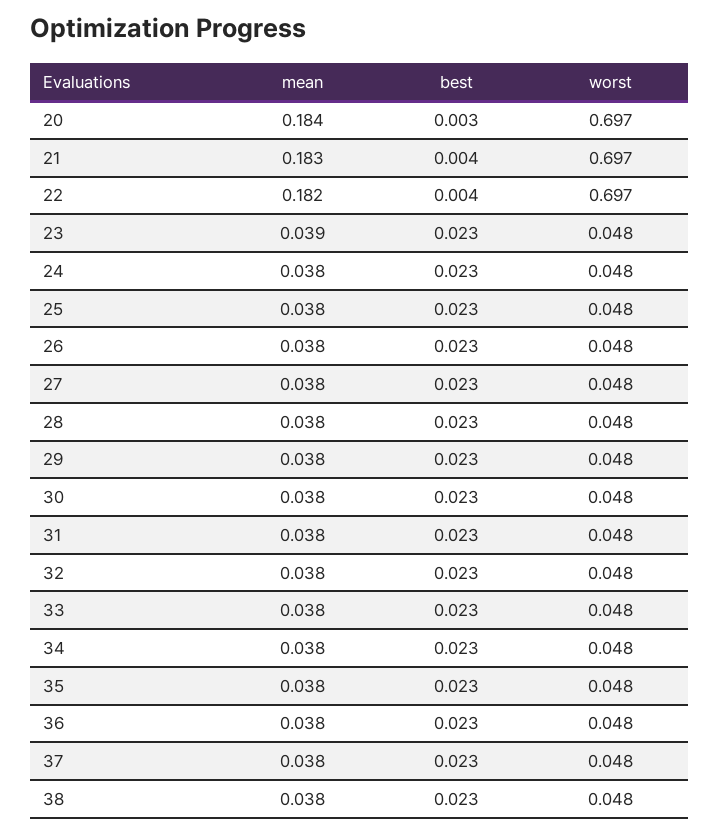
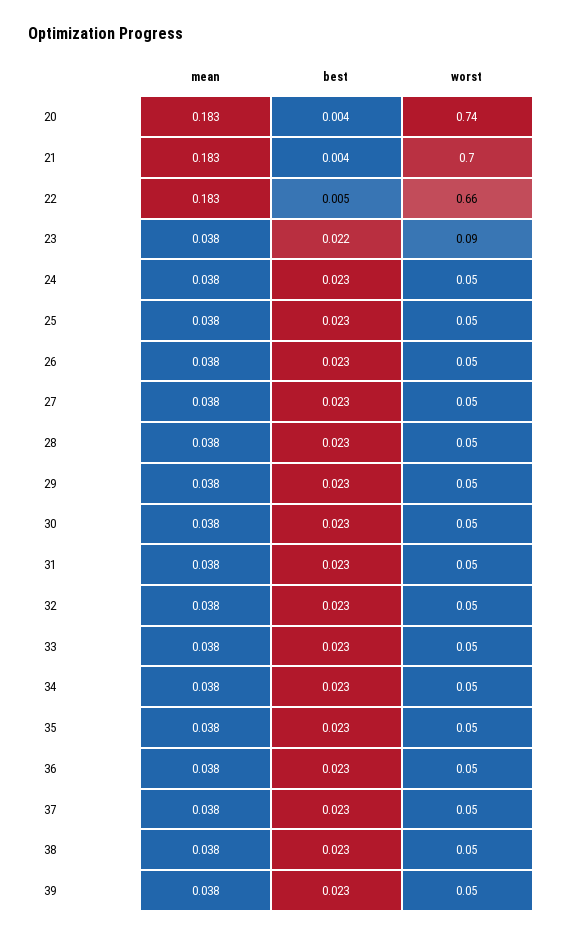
  {
    "mean": {
-     "20": 0.184,
+     "20": 0.183,
      "21": 0.183,
-     "22": 0.182,
+     "22": 0.183,
-     "23": 0.039,
+     "23": 0.038,
      "24": 0.038,
      "25": 0.038,
      "26": 0.038,
      "27": 0.038,
      "28": 0.038,
      "29": 0.038,
      "30": 0.038,
      "31": 0.038,
      "32": 0.038,
      "33": 0.038,
      "34": 0.038,
      "35": 0.038,
      "36": 0.038,
      "37": 0.038,
-     "38": 0.038
+     "38": 0.038,
+     "39": 0.038
    },
    "best": {
-     "20": 0.003,
+     "20": 0.004,
      "21": 0.004,
-     "22": 0.004,
+     "22": 0.005,
-     "23": 0.023,
+     "23": 0.022,
      "24": 0.023,
      "25": 0.023,
      "26": 0.023,
      "27": 0.023,
      "28": 0.023,
      "29": 0.023,
      "30": 0.023,
      "31": 0.023,
      "32": 0.023,
      "33": 0.023,
      "34": 0.023,
      "35": 0.023,
      "36": 0.023,
      "37": 0.023,
-     "38": 0.023
+     "38": 0.023,
+     "39": 0.023
    },
    "worst": {
-     "20": 0.697,
+     "20": 0.74,
      "21": 0.697,
-     "22": 0.697,
+     "22": 0.66,
-     "23": 0.048,
+     "23": 0.09,
      "24": 0.048,
      "25": 0.048,
      "26": 0.048,
      "27": 0.048,
      "28": 0.048,
      "29": 0.048,
      "30": 0.048,
      "31": 0.048,
      "32": 0.048,
      "33": 0.048,
      "34": 0.048,
      "35": 0.048,
      "36": 0.048,
      "37": 0.048,
-     "38": 0.048
+     "38": 0.048,
+     "39": 0.05
    }
  }

